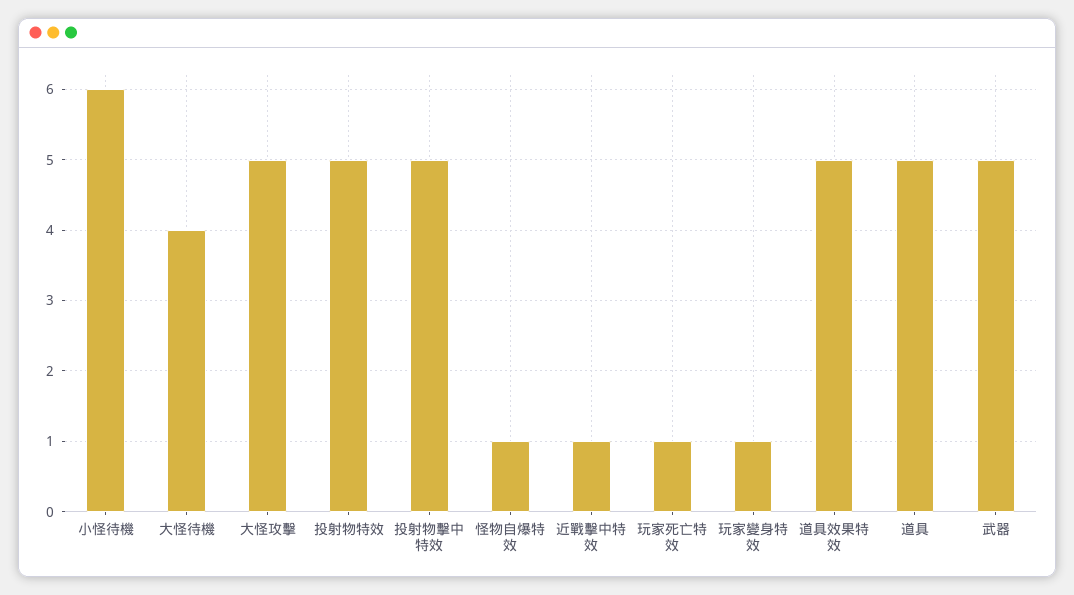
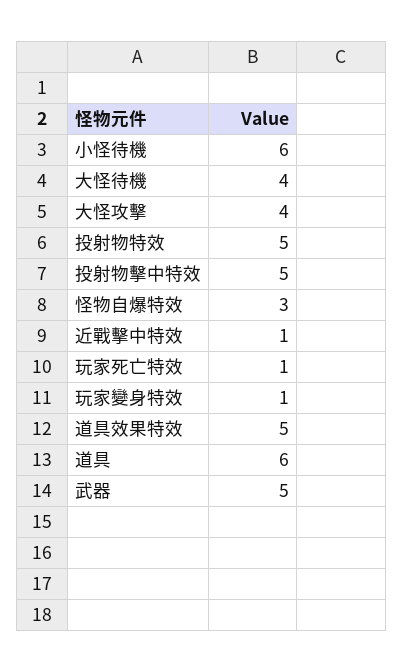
  {
    "小怪待機": 6,
    "大怪待機": 4,
-   "大怪攻擊": 5,
+   "大怪攻擊": 4,
    "投射物特效": 5,
    "投射物擊中特效": 5,
-   "怪物自爆特效": 1,
+   "怪物自爆特效": 3,
    "近戰擊中特效": 1,
    "玩家死亡特效": 1,
    "玩家變身特效": 1,
    "道具效果特效": 5,
-   "道具": 5,
+   "道具": 6,
    "武器": 5
  }

